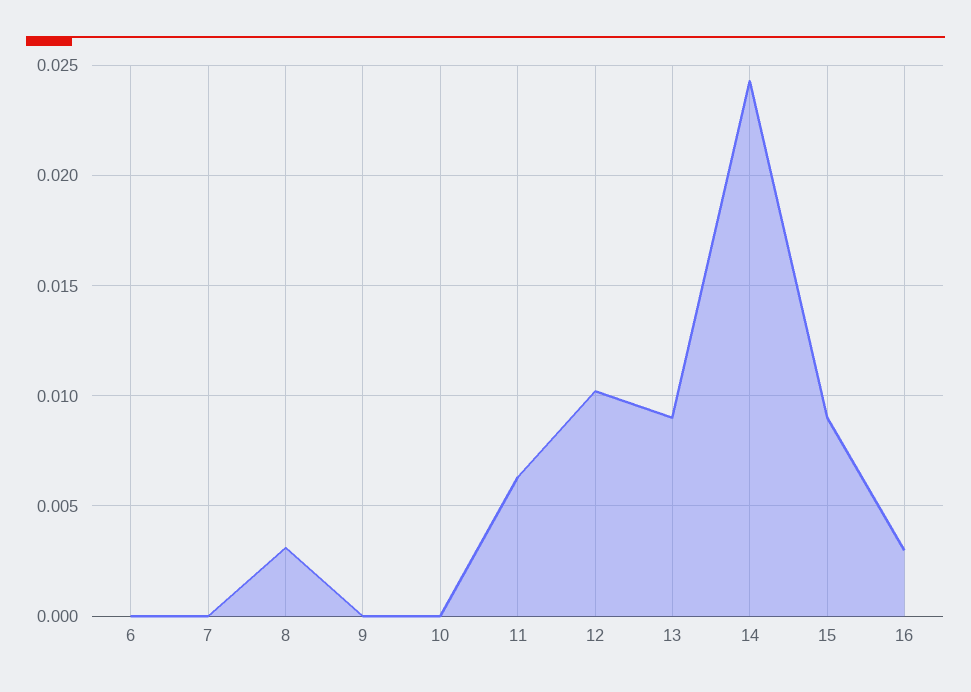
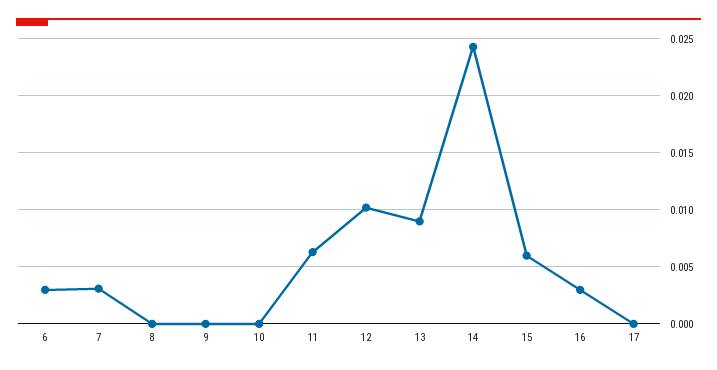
  {
-   "6": 0,
+   "6": 0.003,
-   "7": 0,
+   "7": 0.003,
-   "8": 0.003,
+   "8": 0,
    "9": 0,
    "10": 0,
    "11": 0.0065,
    "12": 0.01,
    "13": 0.009,
    "14": 0.0245,
-   "15": 0.009,
+   "15": 0.006,
-   "16": 0.003
+   "16": 0.003,
+   "17": 0
  }

